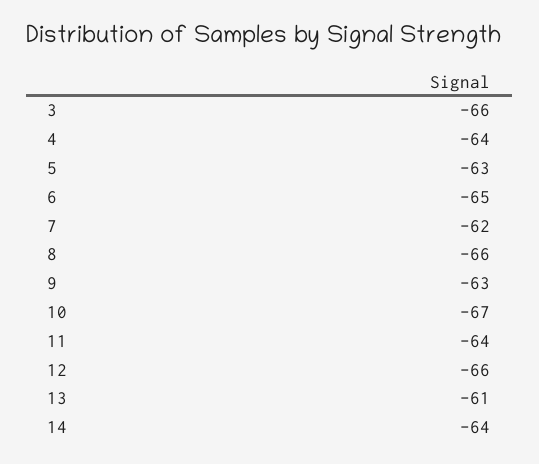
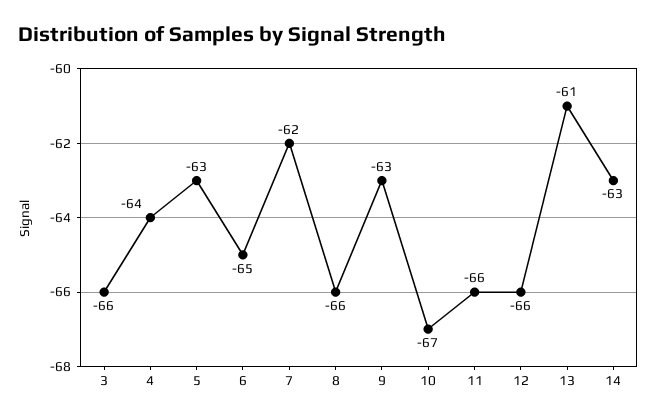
  {
    "3": -66,
    "4": -64,
    "5": -63,
    "6": -65,
    "7": -62,
    "8": -66,
    "9": -63,
    "10": -67,
-   "11": -64,
+   "11": -66,
    "12": -66,
    "13": -61,
-   "14": -64
+   "14": -63
  }

